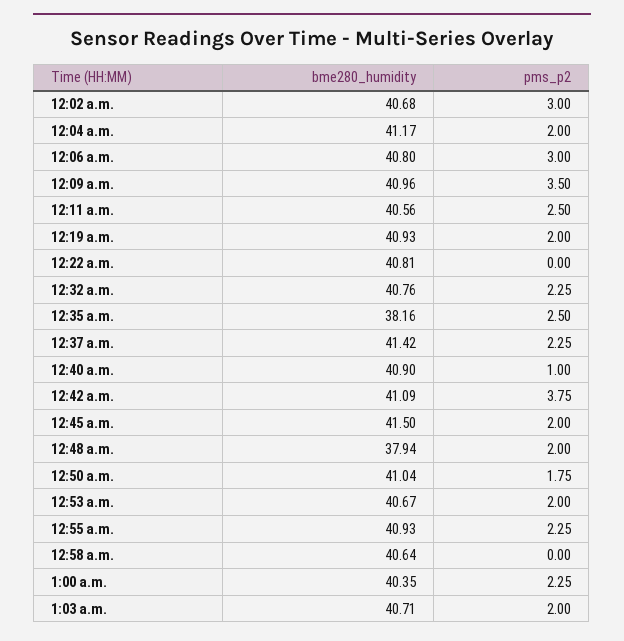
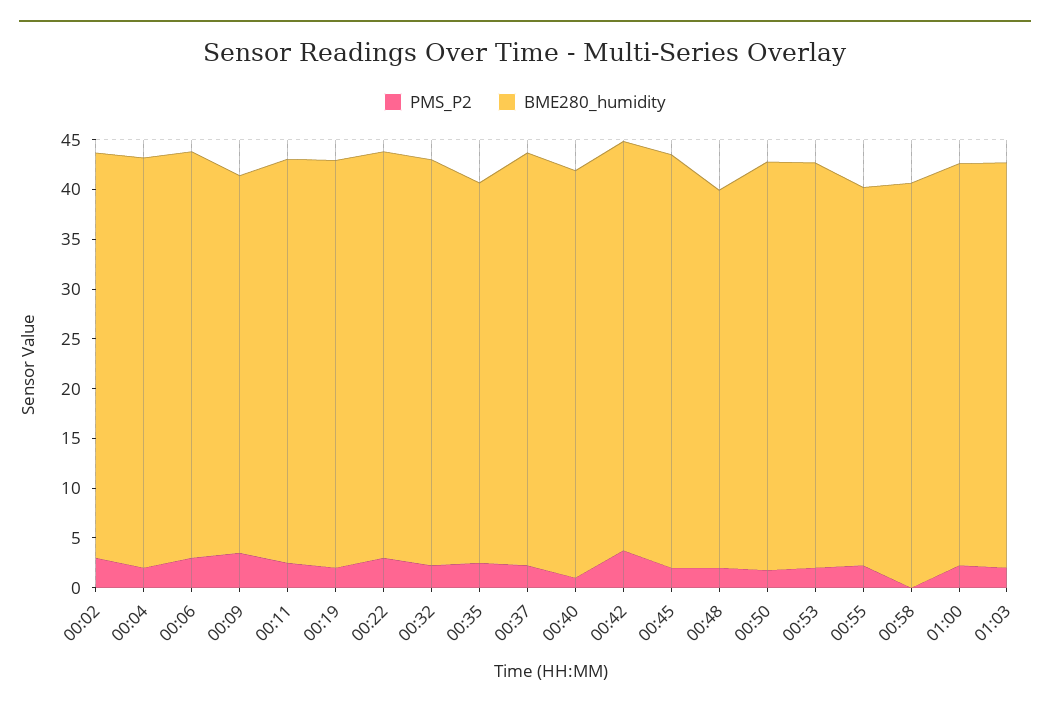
  {
    "bme280_humidity": {
      "12:02 a.m.": 40.68,
      "12:04 a.m.": 41.17,
      "12:06 a.m.": 40.8,
-     "12:09 a.m.": 40.96,
+     "12:09 a.m.": 38,
      "12:11 a.m.": 40.56,
      "12:19 a.m.": 40.93,
      "12:22 a.m.": 40.81,
      "12:32 a.m.": 40.76,
      "12:35 a.m.": 38.16,
      "12:37 a.m.": 41.42,
      "12:40 a.m.": 40.9,
      "12:42 a.m.": 41.09,
      "12:45 a.m.": 41.5,
      "12:48 a.m.": 37.94,
      "12:50 a.m.": 41.04,
      "12:53 a.m.": 40.67,
-     "12:55 a.m.": 40.93,
+     "12:55 a.m.": 38,
      "12:58 a.m.": 40.64,
      "1:00 a.m.": 40.35,
      "1:03 a.m.": 40.71
    },
    "pms_p2": {
      "12:02 a.m.": 3,
      "12:04 a.m.": 2,
      "12:06 a.m.": 3,
      "12:09 a.m.": 3.5,
      "12:11 a.m.": 2.5,
      "12:19 a.m.": 2,
-     "12:22 a.m.": 0,
+     "12:22 a.m.": 3,
      "12:32 a.m.": 2.25,
      "12:35 a.m.": 2.5,
      "12:37 a.m.": 2.25,
      "12:40 a.m.": 1,
      "12:42 a.m.": 3.75,
      "12:45 a.m.": 2,
      "12:48 a.m.": 2,
      "12:50 a.m.": 1.75,
      "12:53 a.m.": 2,
      "12:55 a.m.": 2.25,
      "12:58 a.m.": 0,
      "1:00 a.m.": 2.25,
      "1:03 a.m.": 2
    }
  }

